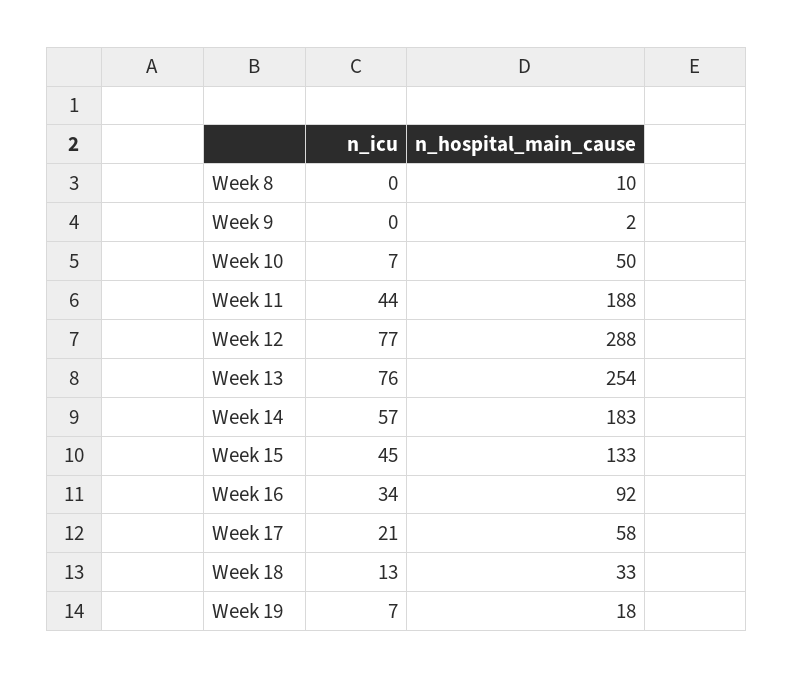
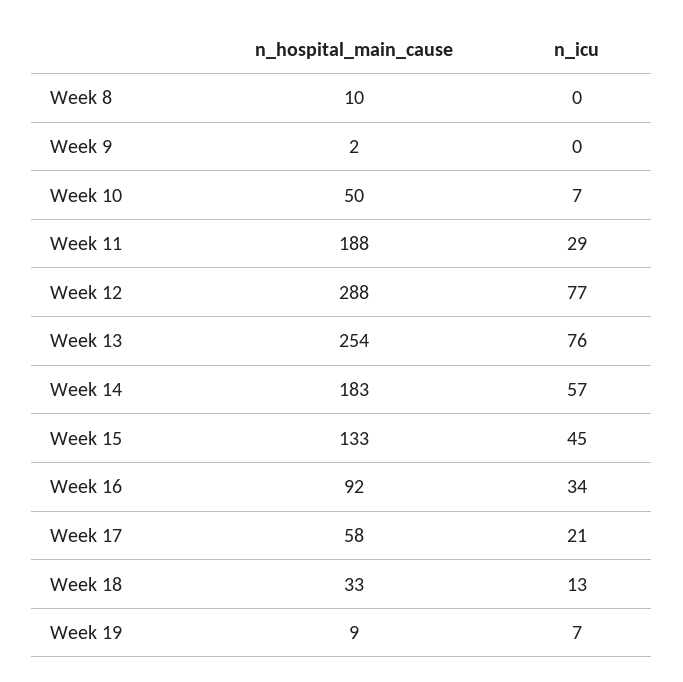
  {
    "n_icu": {
      "Week 8": 0,
      "Week 9": 0,
      "Week 10": 7,
-     "Week 11": 44,
+     "Week 11": 29,
      "Week 12": 77,
      "Week 13": 76,
      "Week 14": 57,
      "Week 15": 45,
      "Week 16": 34,
      "Week 17": 21,
      "Week 18": 13,
      "Week 19": 7
    },
    "n_hospital_main_cause": {
      "Week 8": 10,
      "Week 9": 2,
      "Week 10": 50,
      "Week 11": 188,
      "Week 12": 288,
      "Week 13": 254,
      "Week 14": 183,
      "Week 15": 133,
      "Week 16": 92,
      "Week 17": 58,
      "Week 18": 33,
-     "Week 19": 18
+     "Week 19": 9
    }
  }

